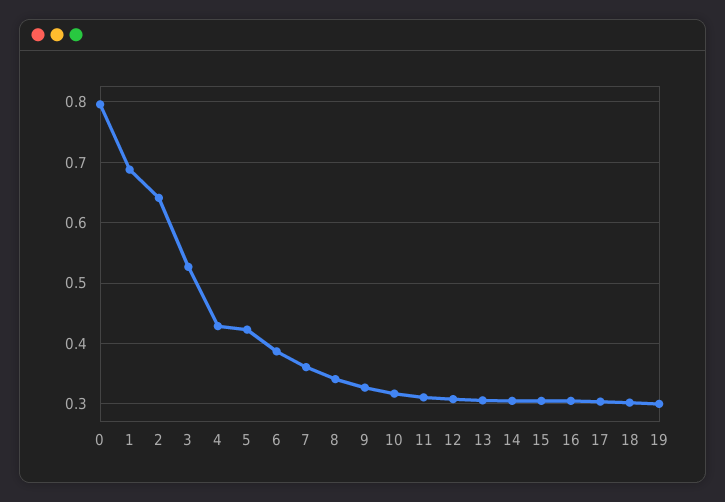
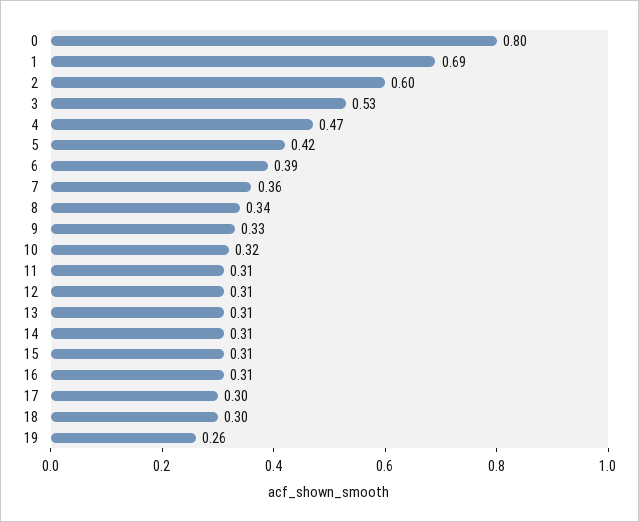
  {
    "0": 0.8,
    "1": 0.69,
-   "2": 0.64,
+   "2": 0.6,
    "3": 0.53,
-   "4": 0.43,
+   "4": 0.47,
    "5": 0.42,
    "6": 0.39,
    "7": 0.36,
    "8": 0.34,
    "9": 0.33,
    "10": 0.32,
    "11": 0.31,
    "12": 0.31,
    "13": 0.31,
    "14": 0.31,
    "15": 0.31,
    "16": 0.31,
    "17": 0.3,
    "18": 0.3,
-   "19": 0.3
+   "19": 0.26
  }

